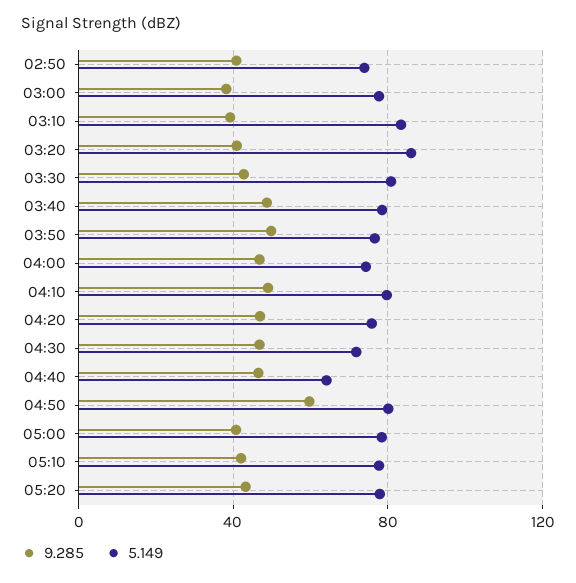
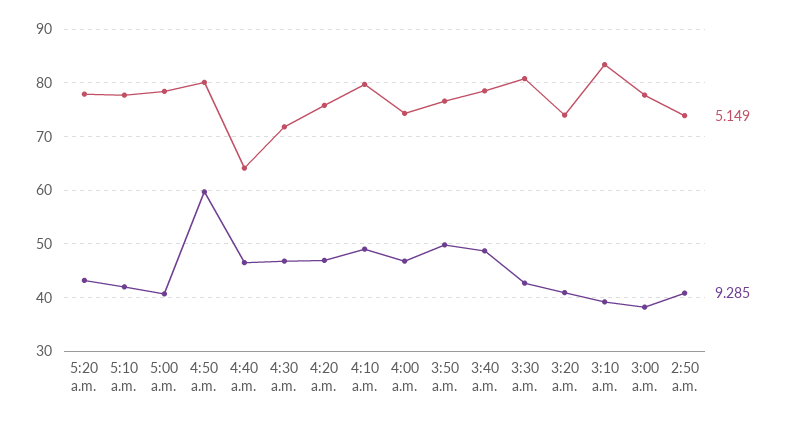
  {
    "9.285": {
      "02:50": 40,
      "03:00": 38,
      "03:10": 40,
      "03:20": 40,
      "03:30": 42,
      "03:40": 48,
      "03:50": 50,
      "04:00": 46,
      "04:10": 50,
      "04:20": 46,
      "04:30": 46,
      "04:40": 46,
      "04:50": 60,
      "05:00": 40,
      "05:10": 42,
      "05:20": 44
    },
    "5.149": {
      "02:50": 74,
      "03:00": 78,
      "03:10": 84,
-     "03:20": 85,
+     "03:20": 74,
      "03:30": 80,
      "03:40": 78,
      "03:50": 76,
      "04:00": 74,
      "04:10": 80,
      "04:20": 76,
      "04:30": 72,
      "04:40": 64,
      "04:50": 80,
      "05:00": 78,
      "05:10": 78,
      "05:20": 78
    }
  }

